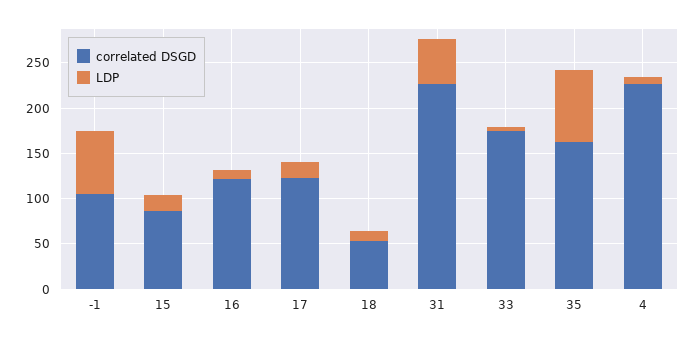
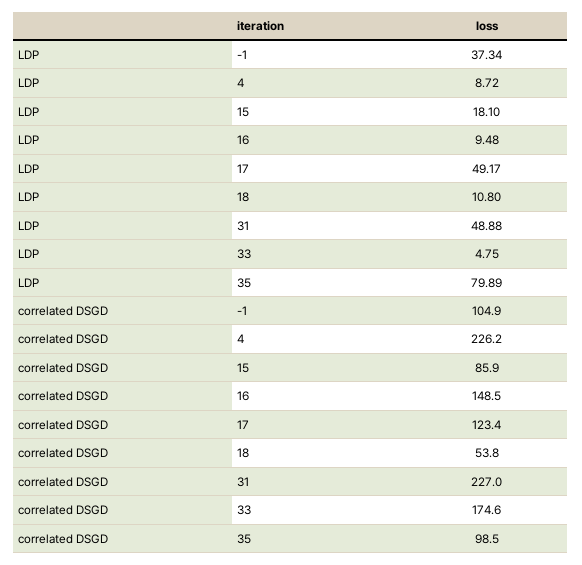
  {
    "correlated DSGD": {
      "-1": 104.9,
      "15": 85.9,
-     "16": 120,
+     "16": 148.5,
      "17": 123.4,
      "18": 53.8,
      "31": 227,
      "33": 174.6,
-     "35": 160,
+     "35": 98.5,
      "4": 226.2
    },
    "LDP": {
-     "-1": 70,
+     "-1": 37.34,
      "15": 18.1,
      "16": 9.48,
-     "17": 20,
+     "17": 49.17,
      "18": 10.8,
      "31": 48.88,
      "33": 4.75,
      "35": 79.89,
      "4": 8.72
    }
  }

